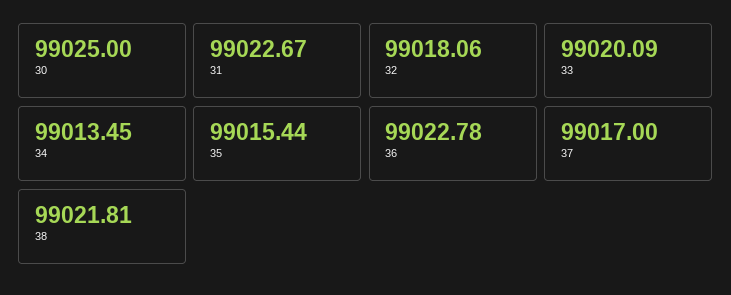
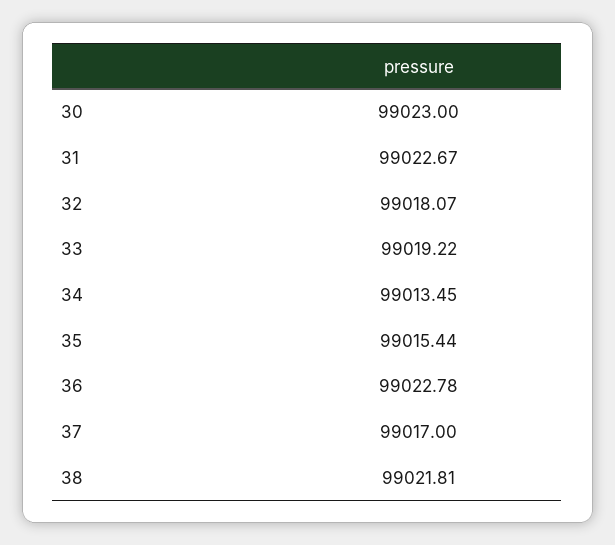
  {
-   "30": 99025,
+   "30": 99023,
    "31": 99022.67,
-   "32": 99018.06,
+   "32": 99018.07,
-   "33": 99020.09,
+   "33": 99019.22,
    "34": 99013.45,
    "35": 99015.44,
    "36": 99022.78,
    "37": 99017,
    "38": 99021.81
  }

